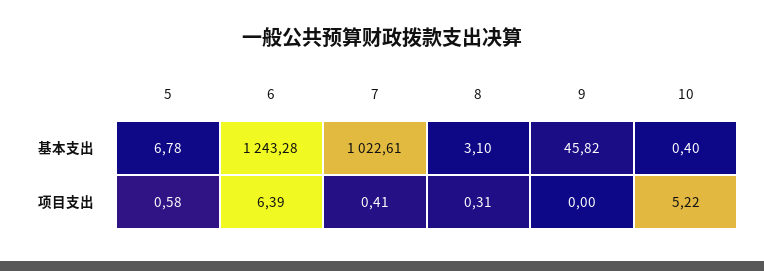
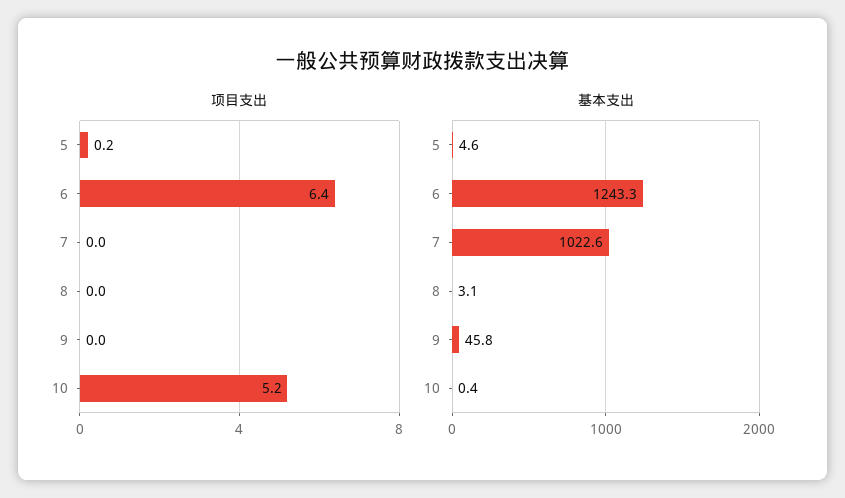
  {
    "基本支出": {
-     "5": 6.78,
+     "5": 4.6,
      "6": 1243.28,
      "7": 1022.61,
      "8": 3.1,
      "9": 45.82,
      "10": 0.4
    },
    "项目支出": {
-     "5": 0.58,
+     "5": 0.2,
      "6": 6.39,
-     "7": 0.41,
+     "7": 0,
-     "8": 0.31,
+     "8": 0,
      "9": 0,
      "10": 5.22
    }
  }

